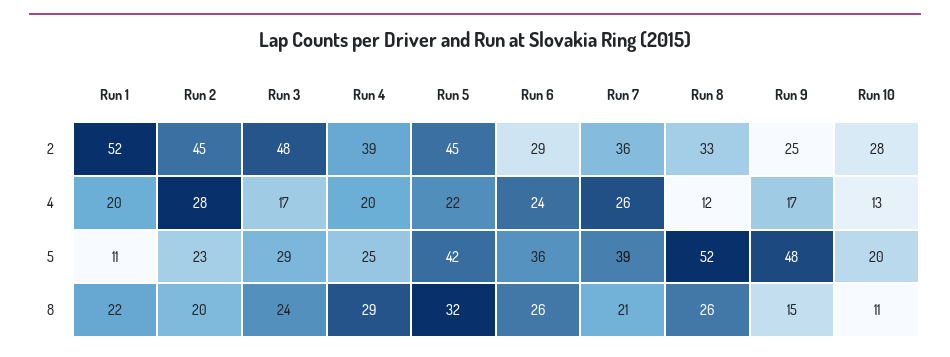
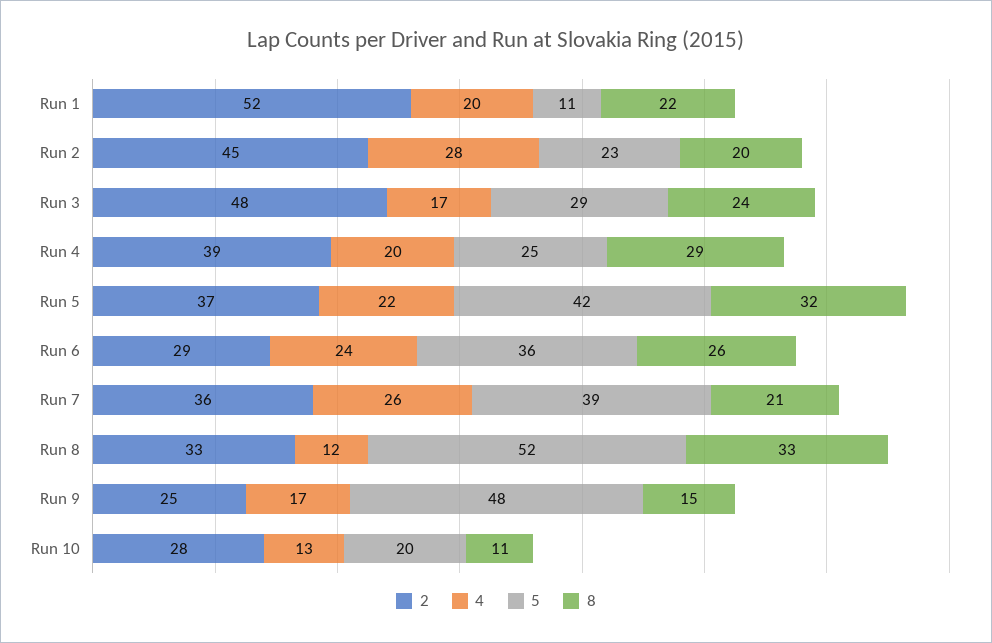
  {
    "2": {
      "Run 1": 52,
      "Run 2": 45,
      "Run 3": 48,
      "Run 4": 39,
-     "Run 5": 45,
+     "Run 5": 37,
      "Run 6": 29,
      "Run 7": 36,
      "Run 8": 33,
      "Run 9": 25,
      "Run 10": 28
    },
    "4": {
      "Run 1": 20,
      "Run 2": 28,
      "Run 3": 17,
      "Run 4": 20,
      "Run 5": 22,
      "Run 6": 24,
      "Run 7": 26,
      "Run 8": 12,
      "Run 9": 17,
      "Run 10": 13
    },
    "5": {
      "Run 1": 11,
      "Run 2": 23,
      "Run 3": 29,
      "Run 4": 25,
      "Run 5": 42,
      "Run 6": 36,
      "Run 7": 39,
      "Run 8": 52,
      "Run 9": 48,
      "Run 10": 20
    },
    "8": {
      "Run 1": 22,
      "Run 2": 20,
      "Run 3": 24,
      "Run 4": 29,
      "Run 5": 32,
      "Run 6": 26,
      "Run 7": 21,
-     "Run 8": 26,
+     "Run 8": 33,
      "Run 9": 15,
      "Run 10": 11
    }
  }

